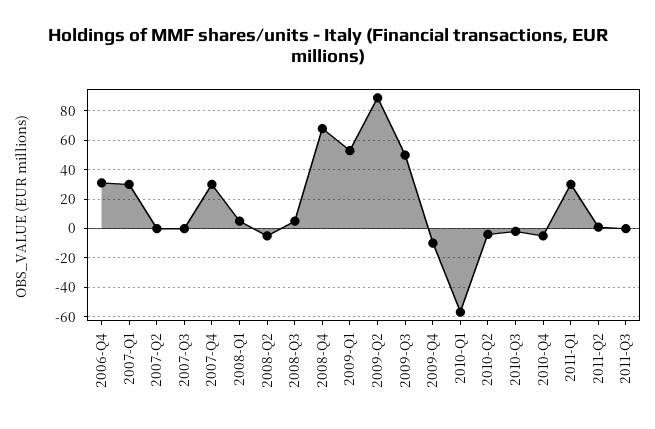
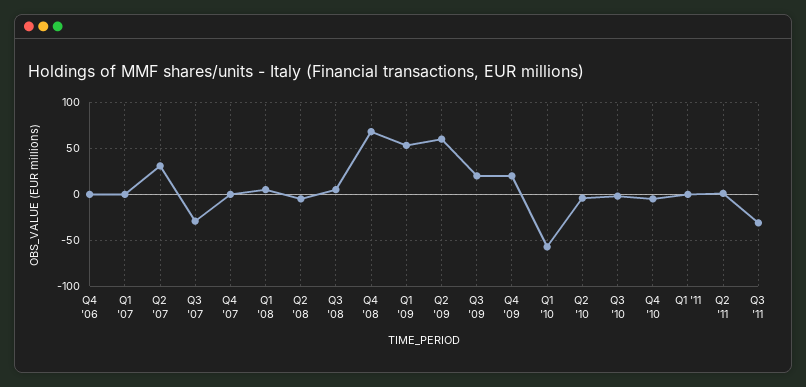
  {
-   "2006-Q4": 30,
+   "2006-Q4": 0,
-   "2007-Q1": 30,
+   "2007-Q1": 0,
-   "2007-Q2": 0,
+   "2007-Q2": 30,
-   "2007-Q3": 0,
+   "2007-Q3": -30,
-   "2007-Q4": 30,
+   "2007-Q4": 0,
    "2008-Q1": 5,
    "2008-Q2": -5,
    "2008-Q3": 5,
    "2008-Q4": 70,
    "2009-Q1": 55,
-   "2009-Q2": 90,
+   "2009-Q2": 60,
-   "2009-Q3": 50,
+   "2009-Q3": 20,
-   "2009-Q4": -10,
+   "2009-Q4": 20,
    "2010-Q1": -55,
    "2010-Q2": -5,
    "2010-Q3": 0,
    "2010-Q4": -5,
-   "2011-Q1": 30,
+   "2011-Q1": 0,
    "2011-Q2": 0,
-   "2011-Q3": 0
+   "2011-Q3": -30
  }

